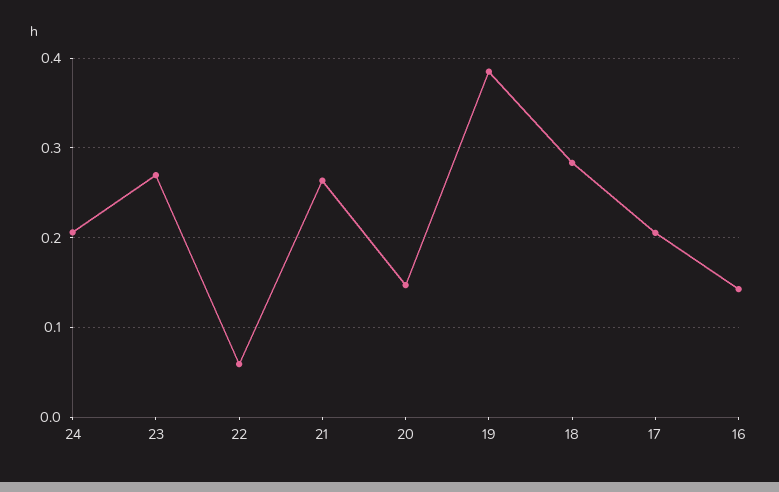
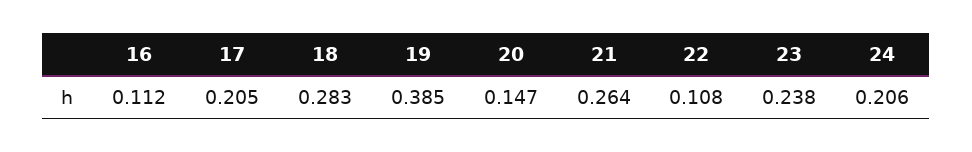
  {
    "24": 0.206,
-   "23": 0.27,
+   "23": 0.238,
-   "22": 0.06,
+   "22": 0.108,
    "21": 0.264,
    "20": 0.147,
    "19": 0.385,
    "18": 0.283,
    "17": 0.205,
-   "16": 0.14
+   "16": 0.112
  }

